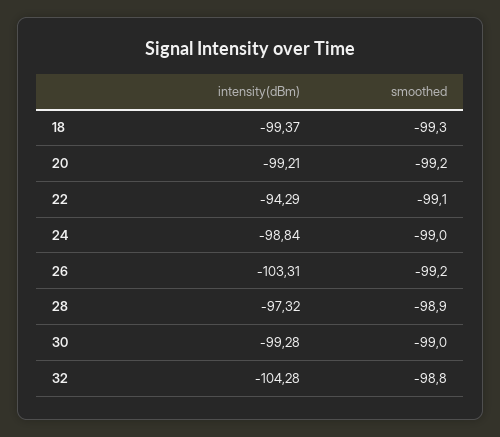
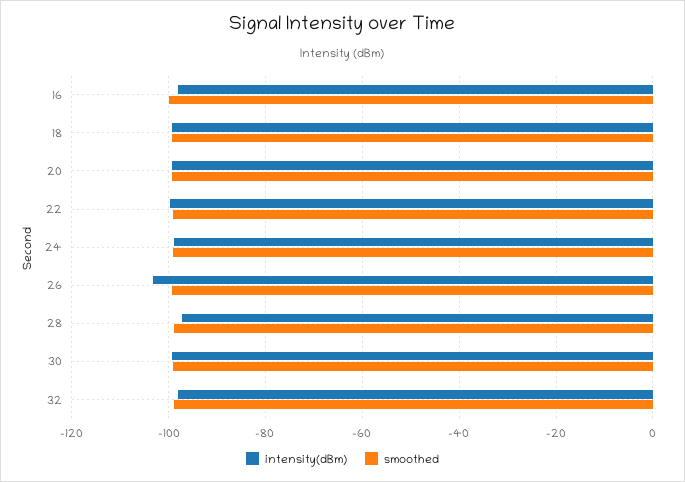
  {
    "intensity(dBm)": {
      "18": -99.37,
      "20": -99.21,
-     "22": -94.29,
+     "22": -100,
      "24": -98.84,
      "26": -103.31,
      "28": -97.32,
      "30": -99.28,
-     "32": -104.28
+     "32": -98,
+     "16": -98
    },
    "smoothed": {
      "18": -99.3,
      "20": -99.2,
      "22": -99.1,
      "24": -99,
      "26": -99.2,
      "28": -98.9,
      "30": -99,
-     "32": -98.8
+     "32": -98.8,
+     "16": -100
    }
  }

